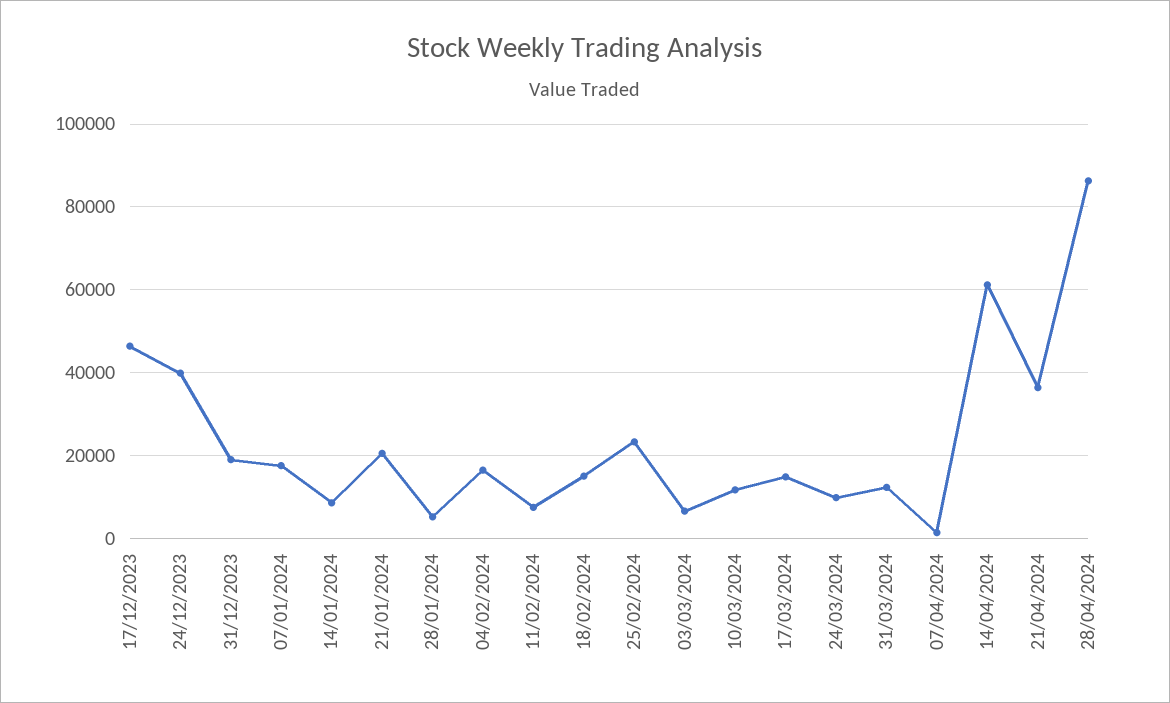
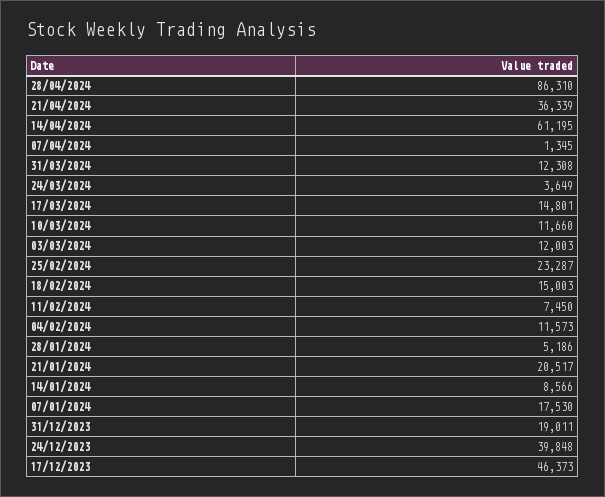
  {
    "17/12/2023": 46373,
    "24/12/2023": 39848,
    "31/12/2023": 19011,
    "07/01/2024": 17530,
    "14/01/2024": 8566,
    "21/01/2024": 20517,
    "28/01/2024": 5186,
-   "04/02/2024": 16000,
+   "04/02/2024": 11573,
    "11/02/2024": 7450,
    "18/02/2024": 15003,
    "25/02/2024": 23287,
-   "03/03/2024": 6000,
+   "03/03/2024": 12003,
    "10/03/2024": 11660,
    "17/03/2024": 14801,
-   "24/03/2024": 10000,
+   "24/03/2024": 3649,
    "31/03/2024": 12308,
    "07/04/2024": 1345,
    "14/04/2024": 61195,
    "21/04/2024": 36339,
    "28/04/2024": 86310
  }

